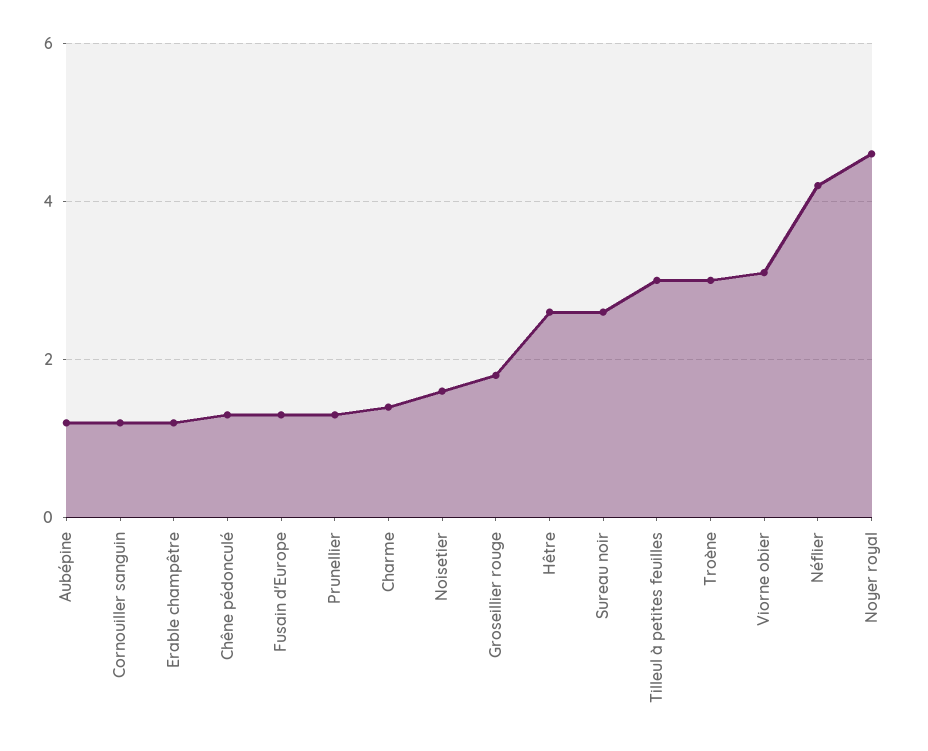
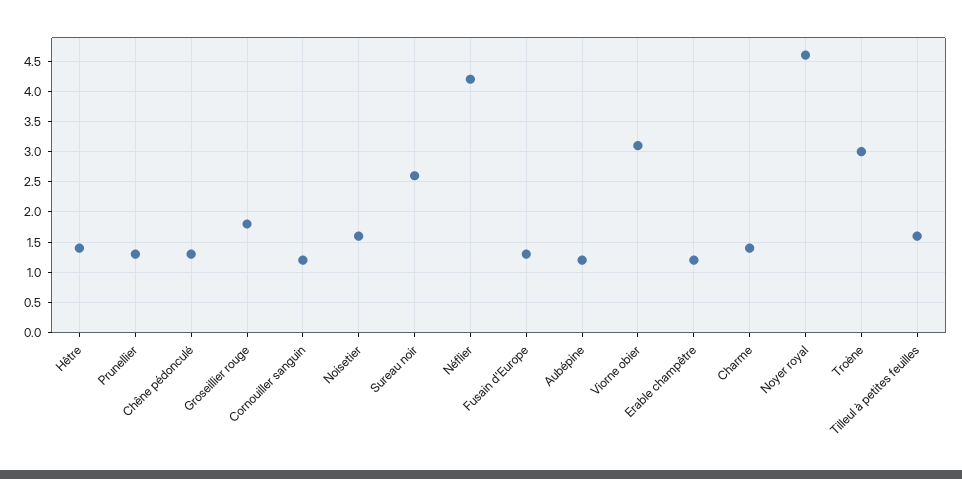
  {
    "Aubépine": 1.2,
    "Cornouiller sanguin": 1.2,
    "Erable champêtre": 1.2,
    "Chêne pédonculé": 1.3,
    "Fusain d'Europe": 1.3,
    "Prunellier": 1.3,
    "Charme": 1.4,
    "Noisetier": 1.6,
    "Groseillier rouge": 1.8,
-   "Hêtre": 2.5,
+   "Hêtre": 1.4,
    "Sureau noir": 2.6,
-   "Tilleul à petites feuilles": 3,
+   "Tilleul à petites feuilles": 1.6,
    "Troène": 3,
    "Viorne obier": 3.1,
    "Néflier": 4.2,
    "Noyer royal": 4.6
  }

